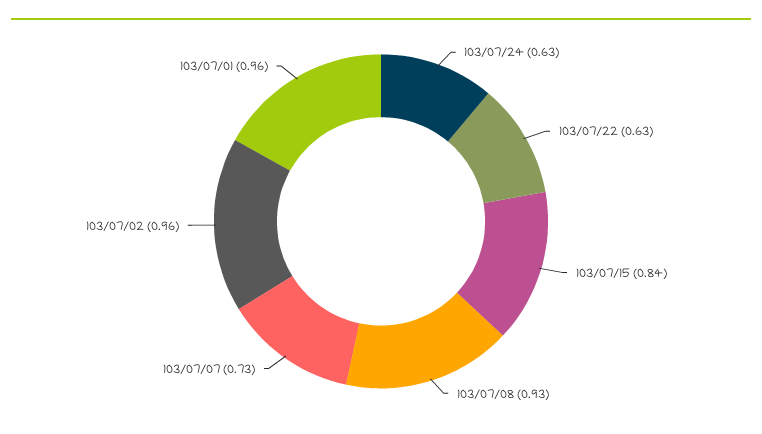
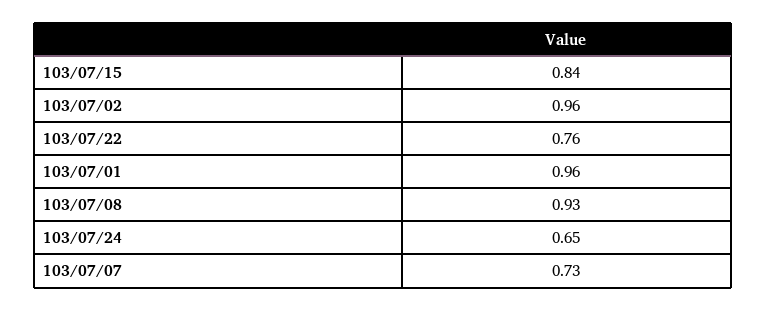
  {
-   "103/07/24": 0.63,
+   "103/07/24": 0.65,
-   "103/07/22": 0.63,
+   "103/07/22": 0.76,
    "103/07/15": 0.84,
    "103/07/08": 0.93,
    "103/07/07": 0.73,
    "103/07/02": 0.96,
    "103/07/01": 0.96
  }

